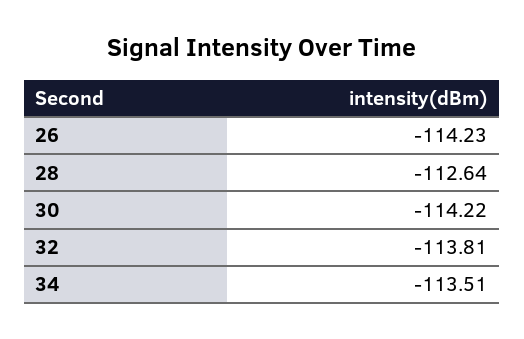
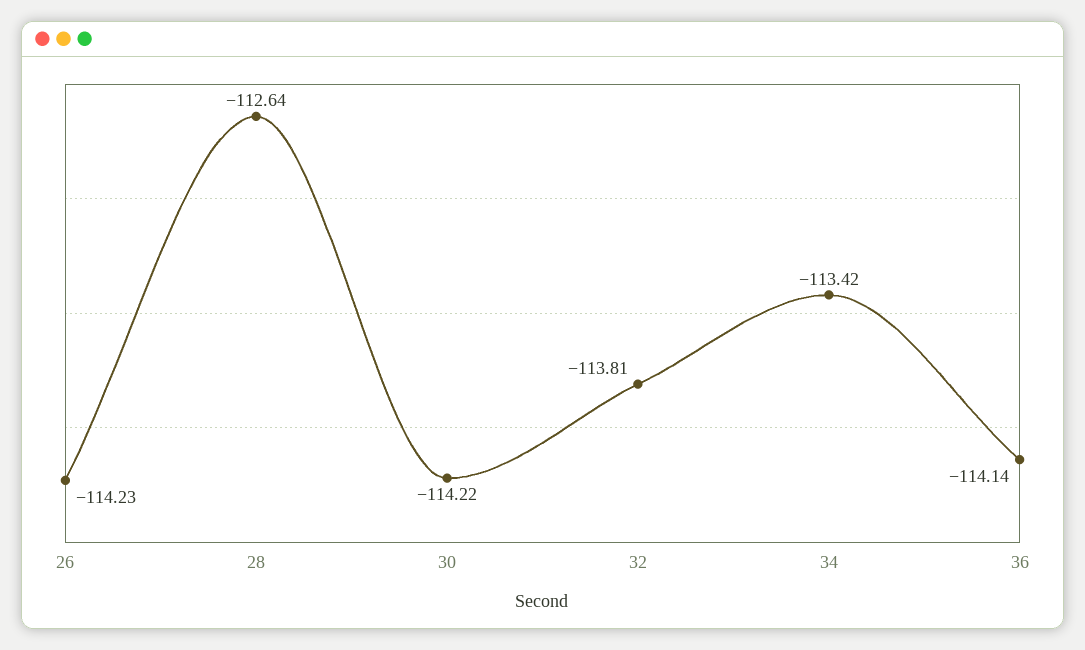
  {
    "26": -114.23,
    "28": -112.64,
    "30": -114.22,
    "32": -113.81,
-   "34": -113.51
+   "34": -113.42,
+   "36": -114.14
  }

